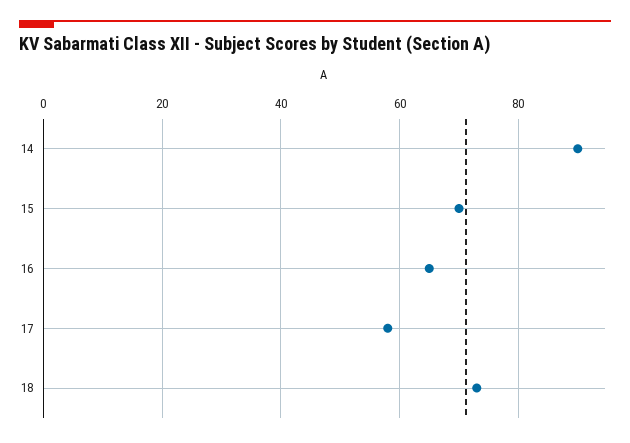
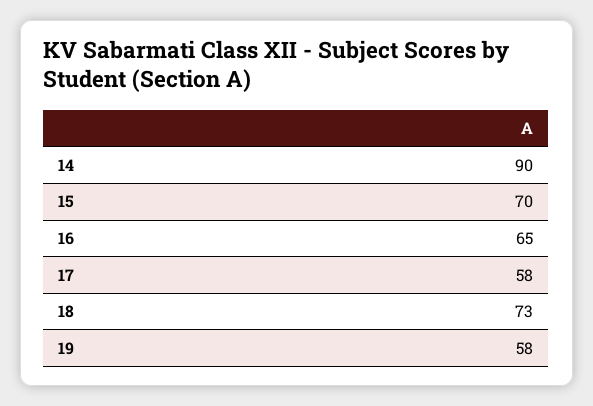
  {
    "14": 90,
    "15": 70,
    "16": 65,
    "17": 58,
-   "18": 73
+   "18": 73,
+   "19": 58
  }

